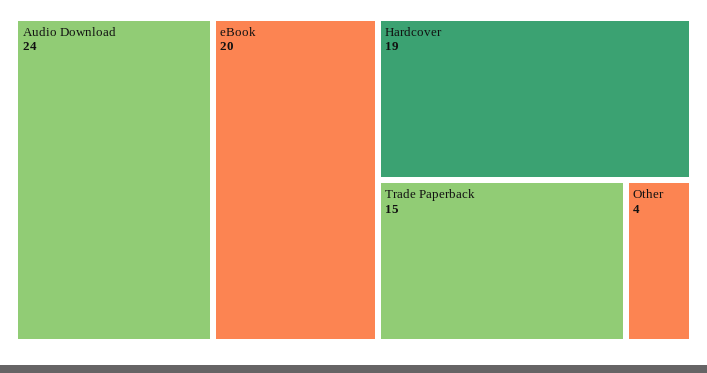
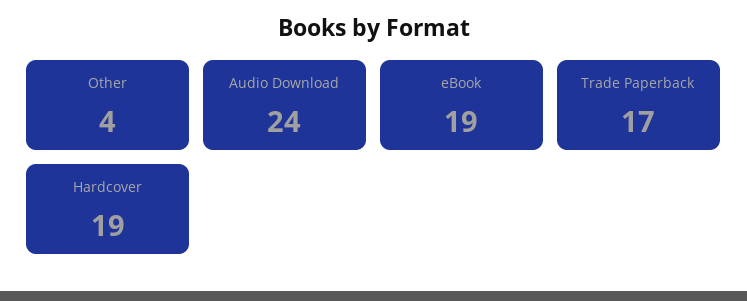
  {
    "Audio Download": 24,
-   "eBook": 20,
+   "eBook": 19,
    "Hardcover": 19,
-   "Trade Paperback": 15,
+   "Trade Paperback": 17,
    "Other": 4
  }

